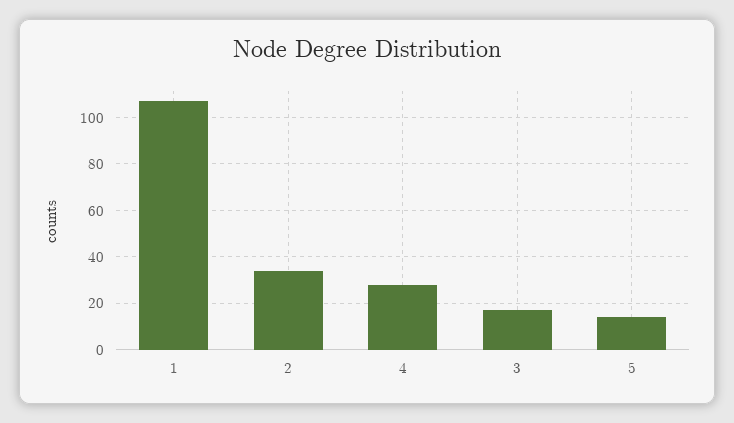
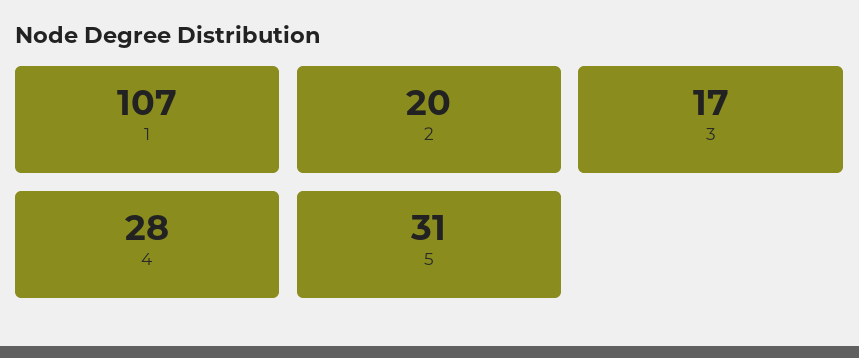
  {
    "1": 107,
-   "2": 35,
+   "2": 20,
    "4": 28,
    "3": 17,
-   "5": 15
+   "5": 31
  }

